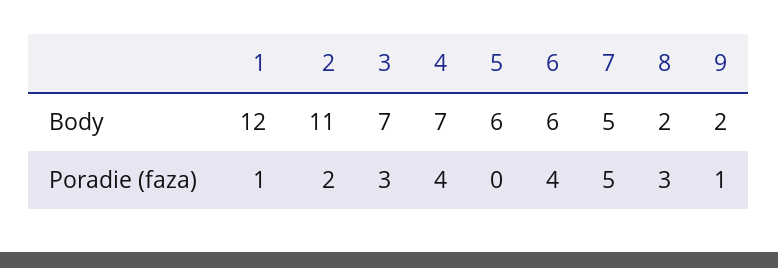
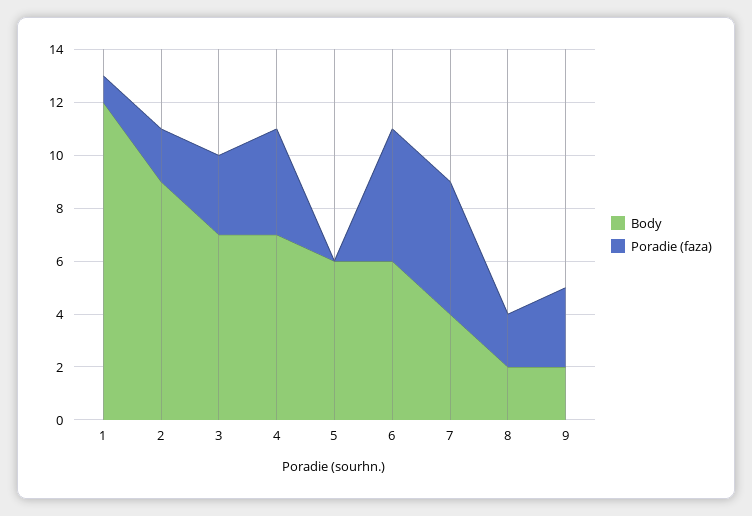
  {
    "Body": {
      "1": 12,
-     "2": 11,
+     "2": 9,
      "3": 7,
      "4": 7,
      "5": 6,
      "6": 6,
-     "7": 5,
+     "7": 4,
      "8": 2,
      "9": 2
    },
    "Poradie (faza)": {
      "1": 1,
      "2": 2,
      "3": 3,
      "4": 4,
      "5": 0,
-     "6": 4,
+     "6": 5,
      "7": 5,
-     "8": 3,
+     "8": 2,
-     "9": 1
+     "9": 3
    }
  }

